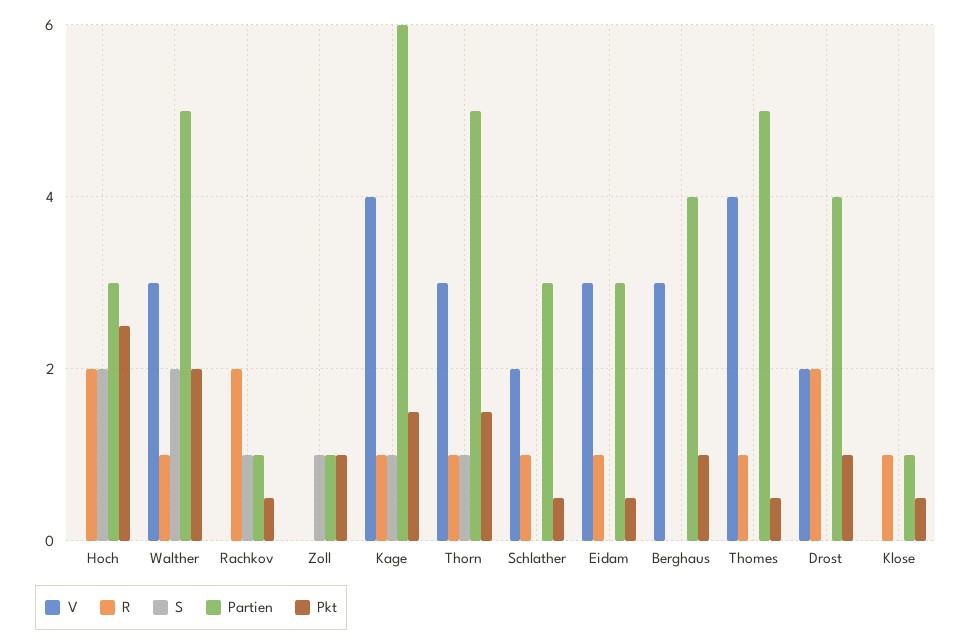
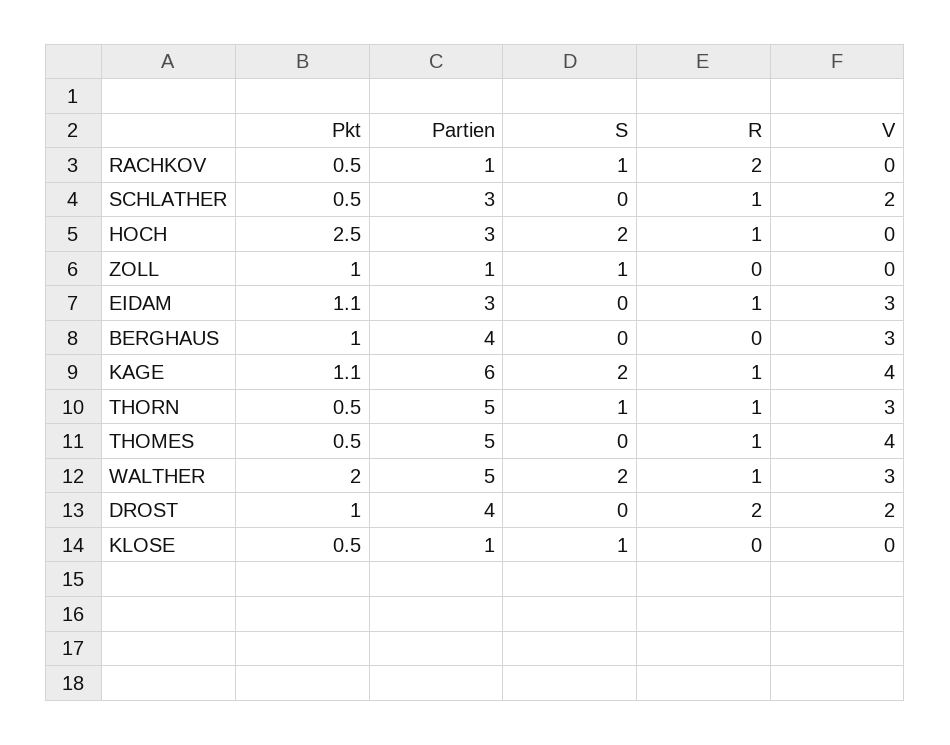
  {
    "V": {
      "Hoch": 0,
      "Walther": 3,
      "Rachkov": 0,
      "Zoll": 0,
      "Kage": 4,
      "Thorn": 3,
      "Schlather": 2,
      "Eidam": 3,
      "Berghaus": 3,
      "Thomes": 4,
      "Drost": 2,
      "Klose": 0
    },
    "R": {
-     "Hoch": 2,
+     "Hoch": 1,
      "Walther": 1,
      "Rachkov": 2,
      "Zoll": 0,
      "Kage": 1,
      "Thorn": 1,
      "Schlather": 1,
      "Eidam": 1,
      "Berghaus": 0,
      "Thomes": 1,
      "Drost": 2,
-     "Klose": 1
+     "Klose": 0
    },
    "S": {
      "Hoch": 2,
      "Walther": 2,
      "Rachkov": 1,
      "Zoll": 1,
-     "Kage": 1,
+     "Kage": 2,
      "Thorn": 1,
      "Schlather": 0,
      "Eidam": 0,
      "Berghaus": 0,
      "Thomes": 0,
      "Drost": 0,
-     "Klose": 0
+     "Klose": 1
    },
    "Partien": {
      "Hoch": 3,
      "Walther": 5,
      "Rachkov": 1,
      "Zoll": 1,
      "Kage": 6,
      "Thorn": 5,
      "Schlather": 3,
      "Eidam": 3,
      "Berghaus": 4,
      "Thomes": 5,
      "Drost": 4,
      "Klose": 1
    },
    "Pkt": {
      "Hoch": 2.5,
      "Walther": 2,
      "Rachkov": 0.5,
      "Zoll": 1,
-     "Kage": 1.5,
+     "Kage": 1.1,
-     "Thorn": 1.5,
+     "Thorn": 0.5,
      "Schlather": 0.5,
-     "Eidam": 0.5,
+     "Eidam": 1.1,
      "Berghaus": 1,
      "Thomes": 0.5,
      "Drost": 1,
      "Klose": 0.5
    }
  }

